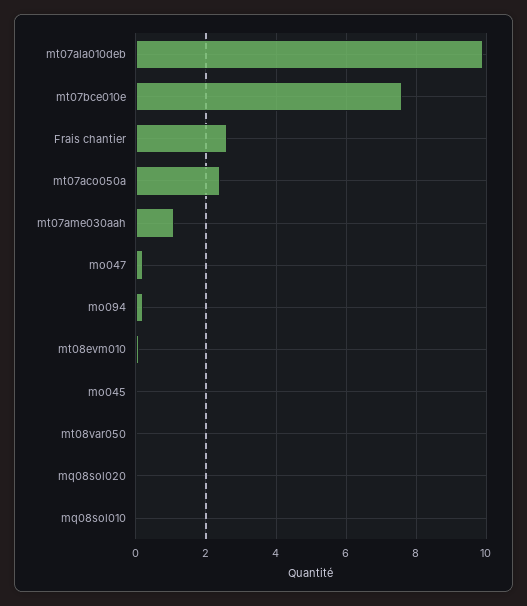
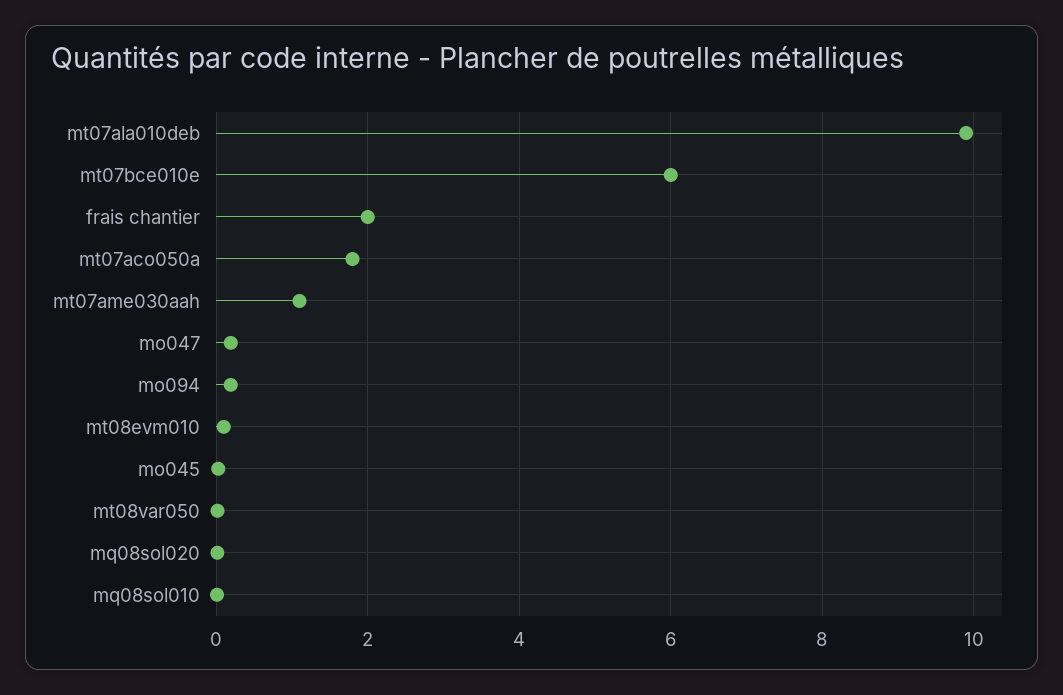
  {
    "mt07ala010deb": 10,
-   "mt07bce010e": 7.6,
+   "mt07bce010e": 6,
-   "Frais chantier": 2.6,
+   "Frais chantier": 2,
-   "mt07aco050a": 2.4,
+   "mt07aco050a": 1.8,
    "mt07ame030aah": 1.2,
    "mo047": 0.2,
    "mo094": 0.2,
    "mt08evm010": 0.2,
    "mo045": 0,
    "mt08var050": 0,
    "mq08sol020": 0,
    "mq08sol010": 0
  }

